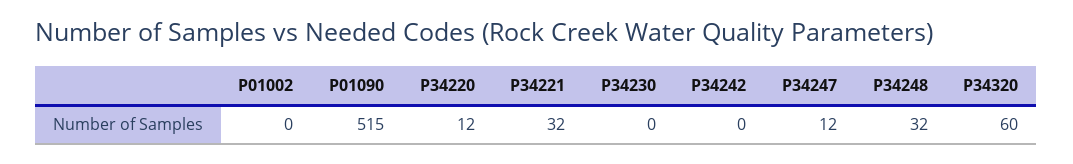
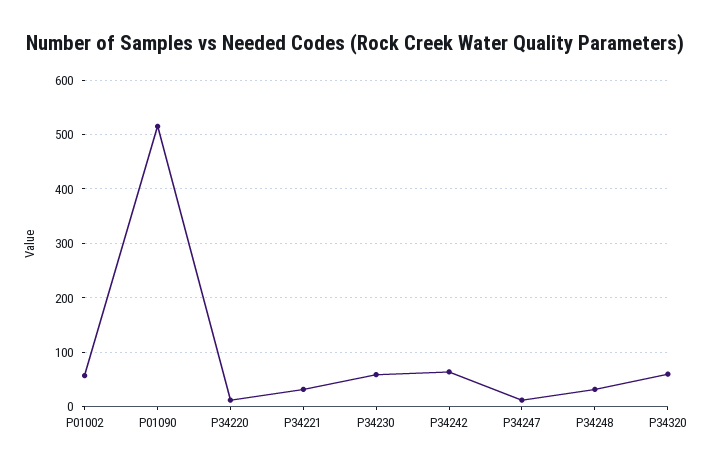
  {
-   "P01002": 0,
+   "P01002": 60,
    "P01090": 515,
    "P34220": 12,
    "P34221": 32,
-   "P34230": 0,
+   "P34230": 60,
-   "P34242": 0,
+   "P34242": 60,
    "P34247": 12,
    "P34248": 32,
    "P34320": 60
  }

